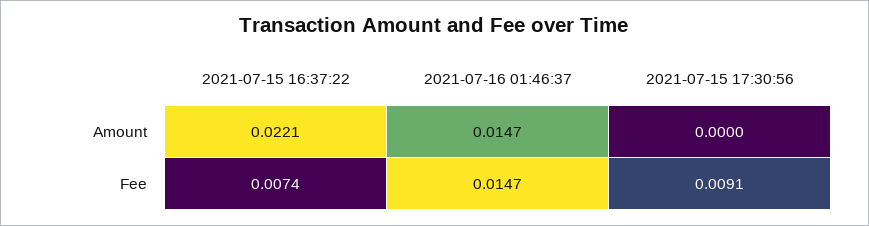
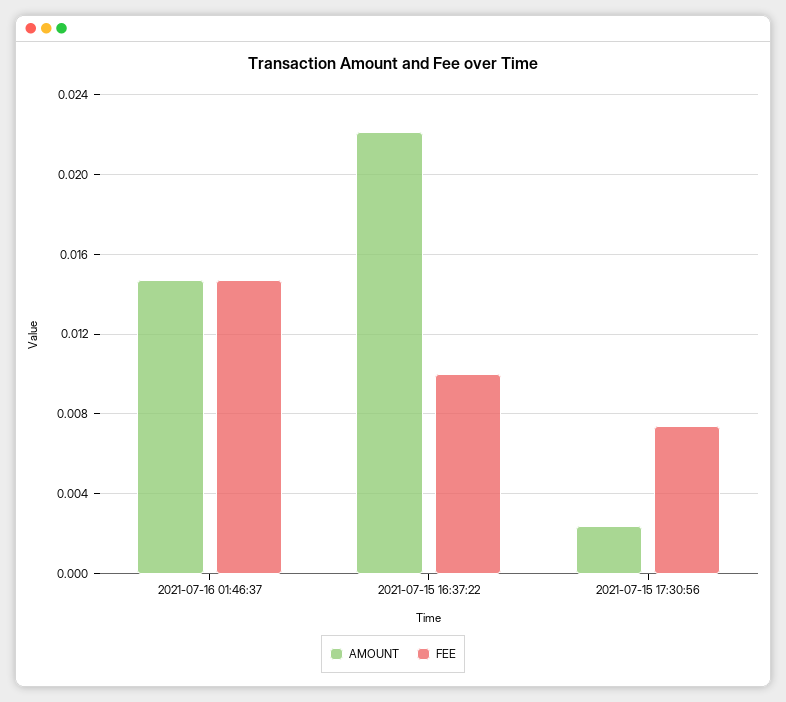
  {
    "Amount": {
      "2021-07-15 16:37:22": 0.0221,
      "2021-07-16 01:46:37": 0.0147,
-     "2021-07-15 17:30:56": 0
+     "2021-07-15 17:30:56": 0.0025
    },
    "Fee": {
-     "2021-07-15 16:37:22": 0.0074,
+     "2021-07-15 16:37:22": 0.01,
      "2021-07-16 01:46:37": 0.0147,
-     "2021-07-15 17:30:56": 0.0091
+     "2021-07-15 17:30:56": 0.0075
    }
  }

